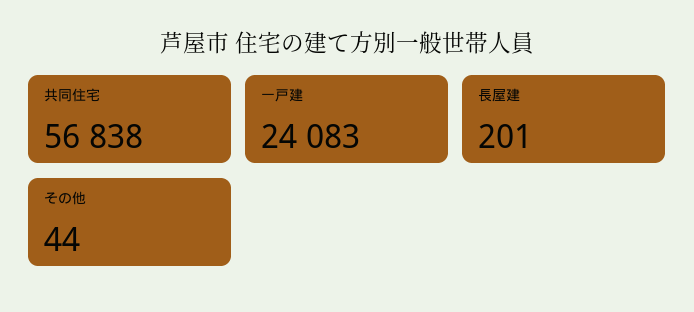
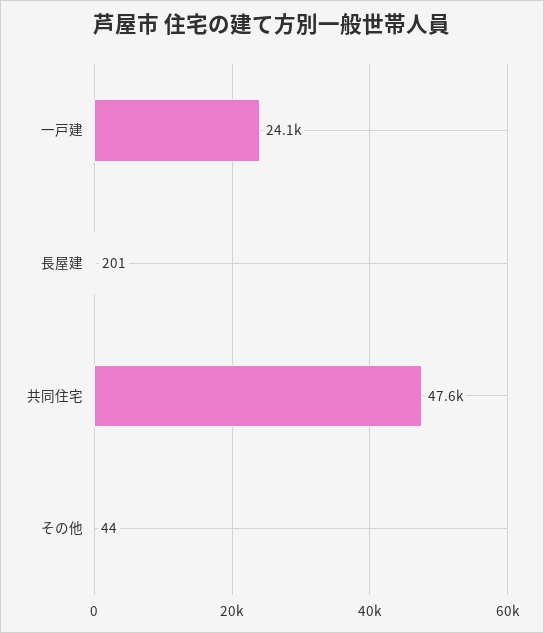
  {
-   "共同住宅": 56838,
+   "共同住宅": 47600,
    "一戸建": 24083,
    "長屋建": 201,
    "その他": 44
  }

